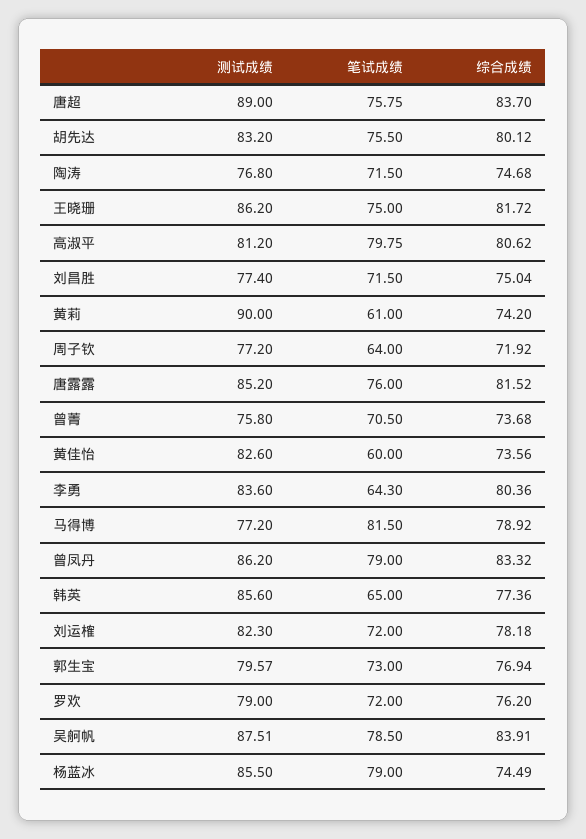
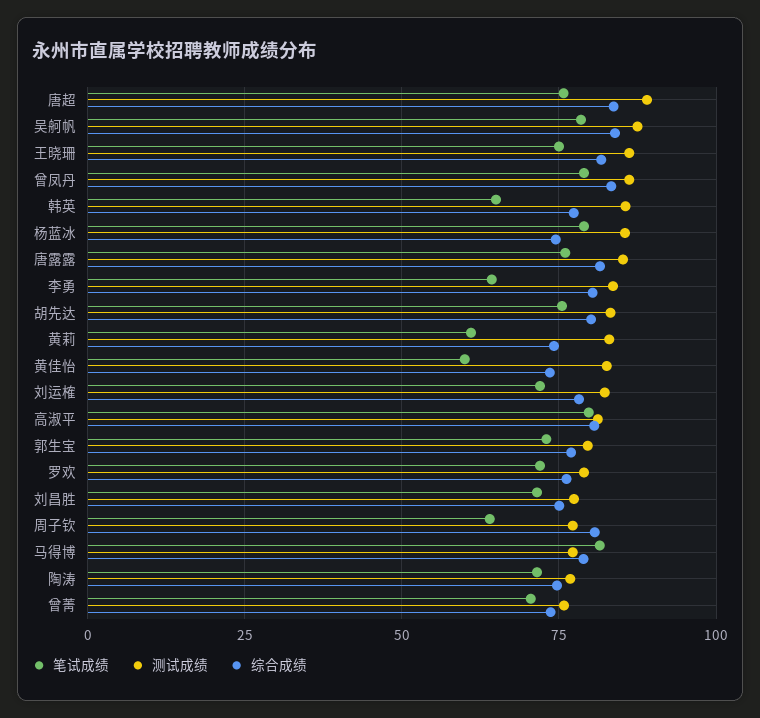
  {
    "测试成绩": {
      "唐超": 89,
      "胡先达": 83.2,
      "陶涛": 76.8,
      "王晓珊": 86.2,
      "高淑平": 81.2,
      "刘昌胜": 77.4,
-     "黄莉": 90,
+     "黄莉": 82.5,
      "周子钦": 77.2,
      "唐露露": 85.2,
      "曾菁": 75.8,
      "黄佳怡": 82.6,
      "李勇": 83.6,
      "马得博": 77.2,
      "曾凤丹": 86.2,
      "韩英": 85.6,
      "刘运榷": 82.3,
      "郭生宝": 79.57,
      "罗欢": 79,
      "吴舸帆": 87.51,
      "杨蓝冰": 85.5
    },
    "笔试成绩": {
      "唐超": 75.75,
      "胡先达": 75.5,
      "陶涛": 71.5,
      "王晓珊": 75,
      "高淑平": 79.75,
      "刘昌胜": 71.5,
      "黄莉": 61,
      "周子钦": 64,
      "唐露露": 76,
      "曾菁": 70.5,
      "黄佳怡": 60,
      "李勇": 64.3,
      "马得博": 81.5,
      "曾凤丹": 79,
      "韩英": 65,
      "刘运榷": 72,
      "郭生宝": 73,
      "罗欢": 72,
      "吴舸帆": 78.5,
      "杨蓝冰": 79
    },
    "综合成绩": {
      "唐超": 83.7,
      "胡先达": 80.12,
      "陶涛": 74.68,
      "王晓珊": 81.72,
      "高淑平": 80.62,
      "刘昌胜": 75.04,
      "黄莉": 74.2,
-     "周子钦": 71.92,
+     "周子钦": 80,
      "唐露露": 81.52,
      "曾菁": 73.68,
      "黄佳怡": 73.56,
      "李勇": 80.36,
      "马得博": 78.92,
      "曾凤丹": 83.32,
      "韩英": 77.36,
      "刘运榷": 78.18,
      "郭生宝": 76.94,
      "罗欢": 76.2,
      "吴舸帆": 83.91,
      "杨蓝冰": 74.49
    }
  }

